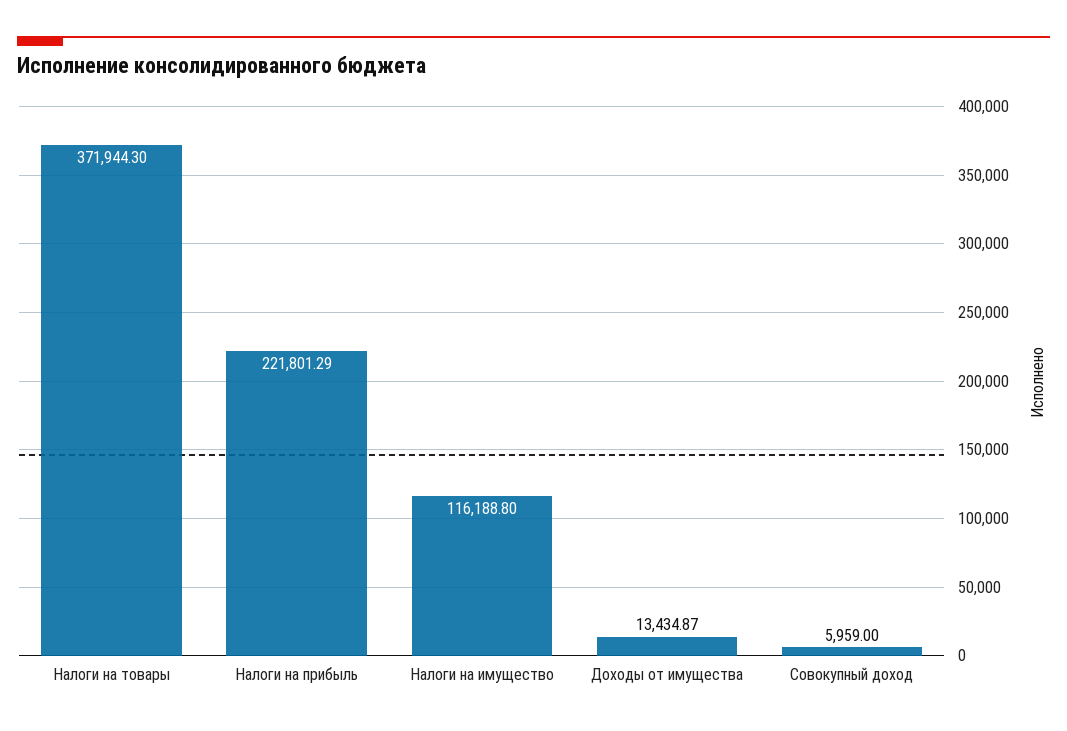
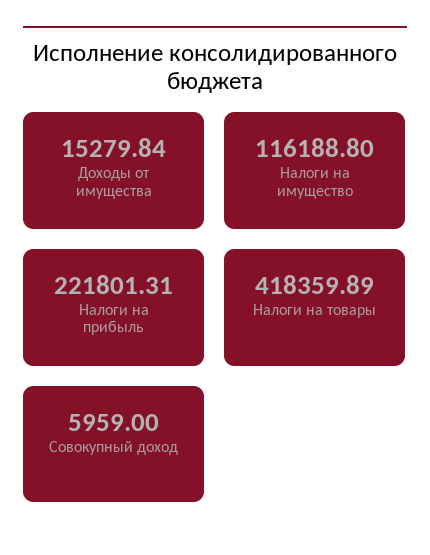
  {
-   "Налоги на товары": 371944.3,
+   "Налоги на товары": 418359.89,
-   "Налоги на прибыль": 221801.29,
+   "Налоги на прибыль": 221801.31,
    "Налоги на имущество": 116188.8,
-   "Доходы от имущества": 13434.87,
+   "Доходы от имущества": 15279.84,
    "Совокупный доход": 5959
  }

